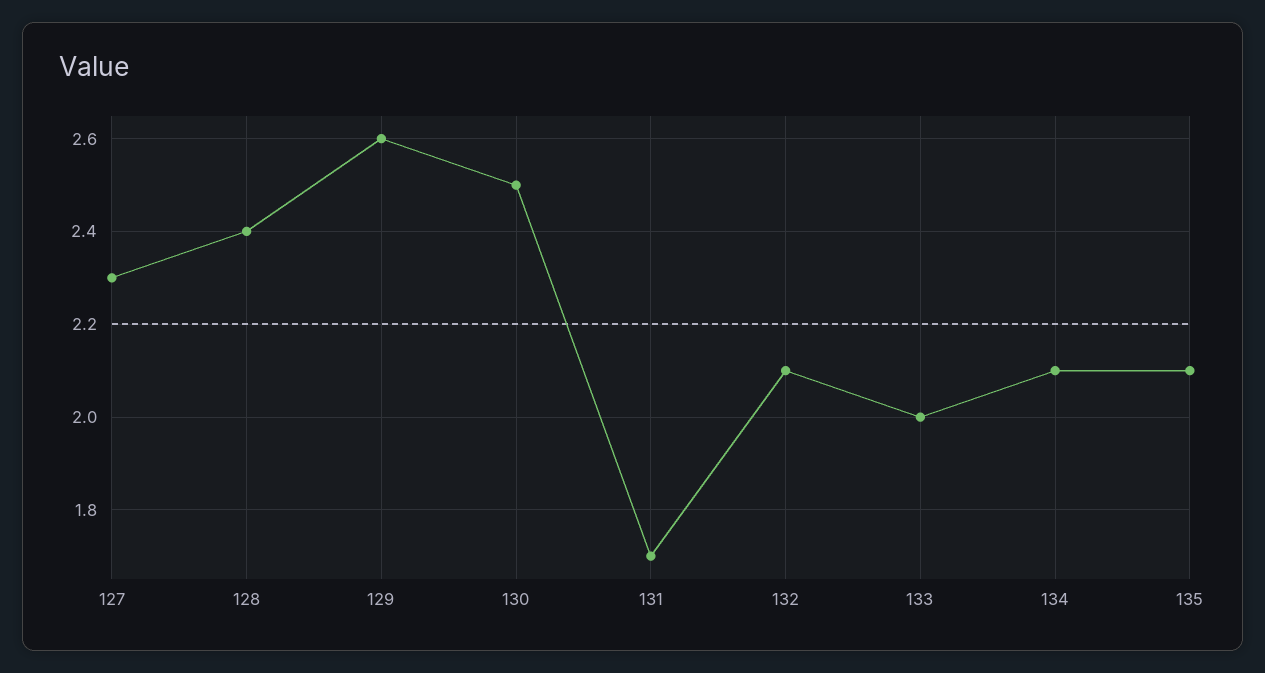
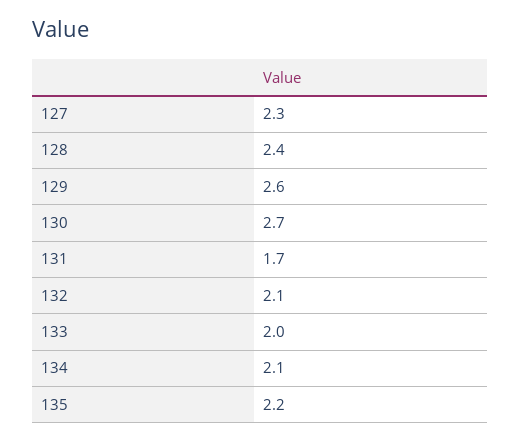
  {
    "127": 2.3,
    "128": 2.4,
    "129": 2.6,
-   "130": 2.5,
+   "130": 2.7,
    "131": 1.7,
    "132": 2.1,
    "133": 2,
    "134": 2.1,
-   "135": 2.1
+   "135": 2.2
  }

